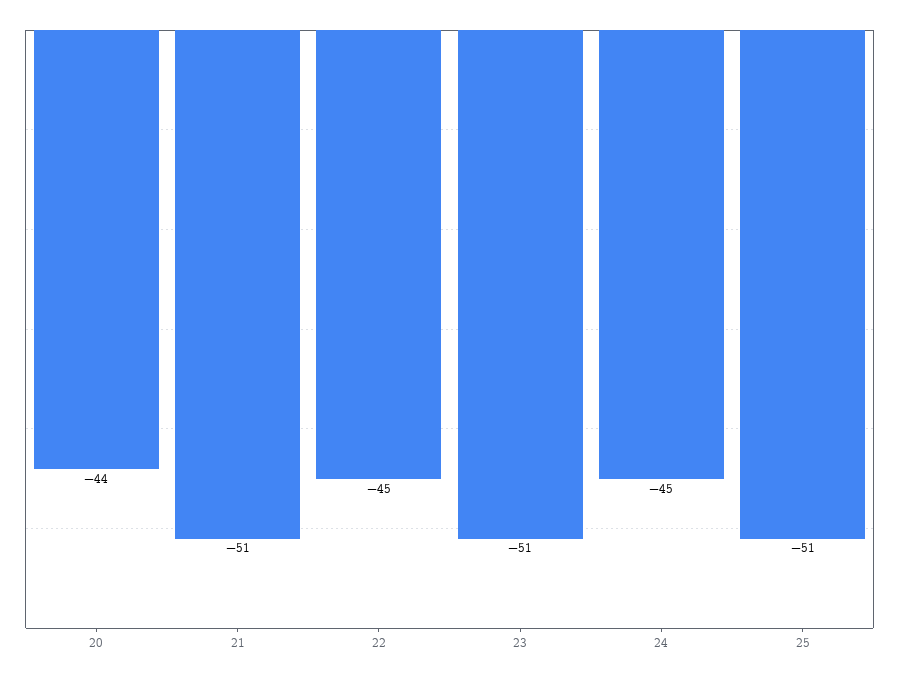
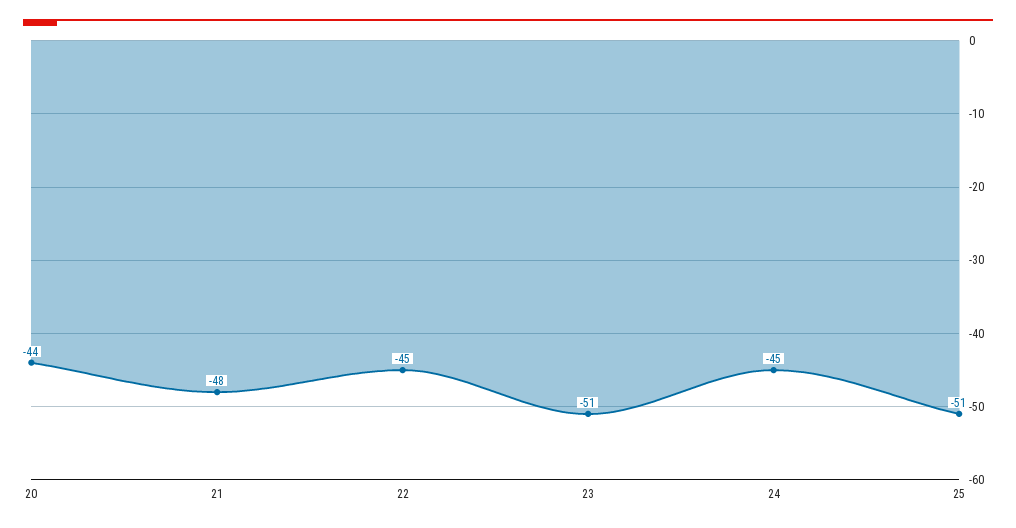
  {
    "20": -44,
-   "21": -51,
+   "21": -48,
    "22": -45,
    "23": -51,
    "24": -45,
    "25": -51
  }

